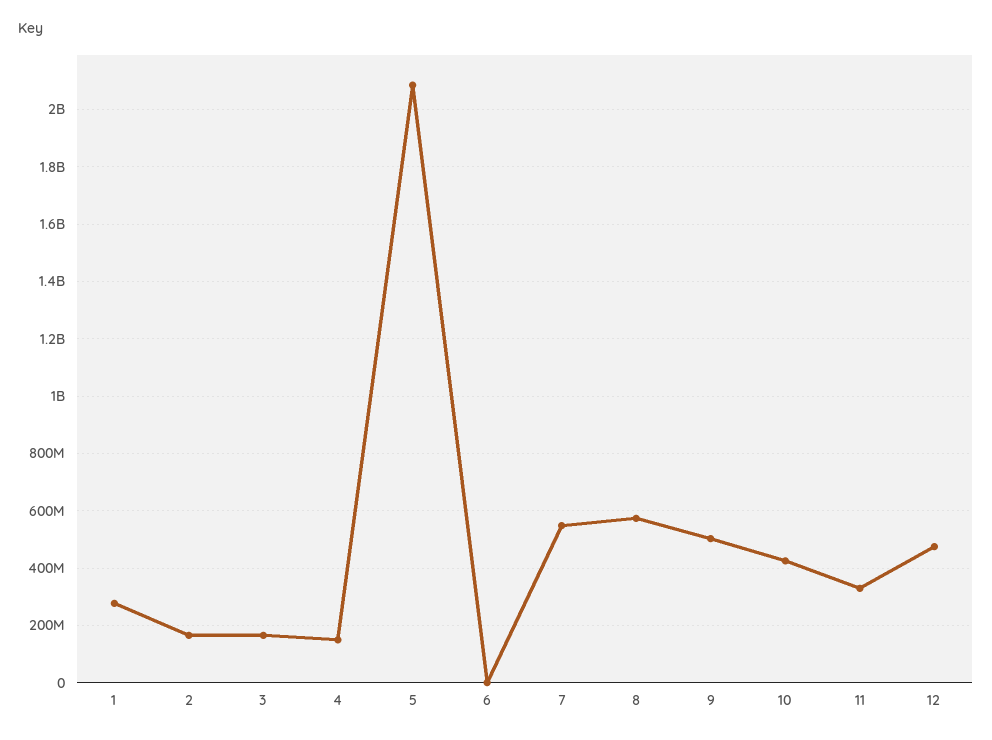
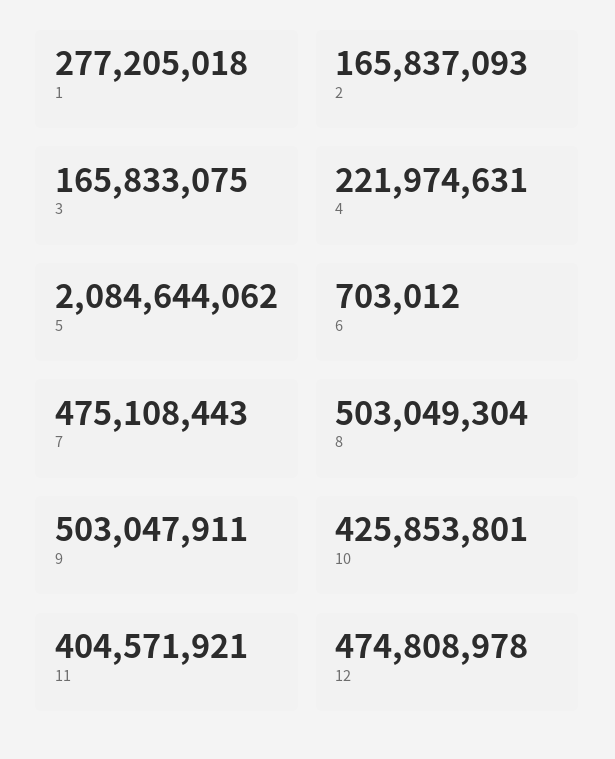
  {
    "1": 277205018,
    "2": 165837093,
    "3": 165833075,
-   "4": 150000000,
+   "4": 221974631,
    "5": 2084644062,
    "6": 703012,
-   "7": 550000000,
+   "7": 475108443,
-   "8": 575000000,
+   "8": 503049304,
    "9": 503047911,
    "10": 425853801,
-   "11": 325000000,
+   "11": 404571921,
    "12": 474808978
  }

